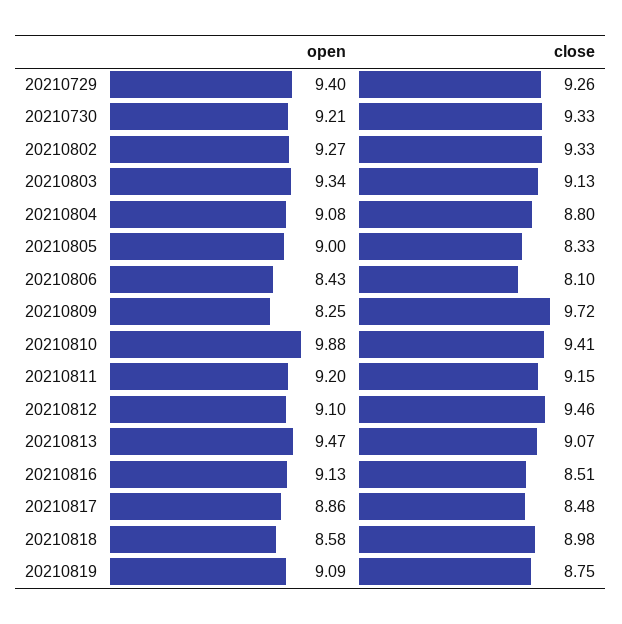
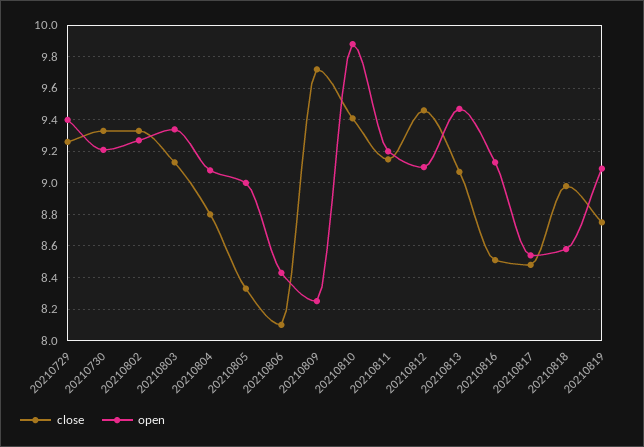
  {
    "open": {
      "20210729": 9.4,
      "20210730": 9.21,
      "20210802": 9.27,
      "20210803": 9.34,
      "20210804": 9.08,
      "20210805": 9,
      "20210806": 8.43,
      "20210809": 8.25,
      "20210810": 9.88,
      "20210811": 9.2,
      "20210812": 9.1,
      "20210813": 9.47,
      "20210816": 9.13,
-     "20210817": 8.86,
+     "20210817": 8.55,
      "20210818": 8.58,
      "20210819": 9.09
    },
    "close": {
      "20210729": 9.26,
      "20210730": 9.33,
      "20210802": 9.33,
      "20210803": 9.13,
      "20210804": 8.8,
      "20210805": 8.33,
      "20210806": 8.1,
      "20210809": 9.72,
      "20210810": 9.41,
      "20210811": 9.15,
      "20210812": 9.46,
      "20210813": 9.07,
      "20210816": 8.51,
      "20210817": 8.48,
      "20210818": 8.98,
      "20210819": 8.75
    }
  }

